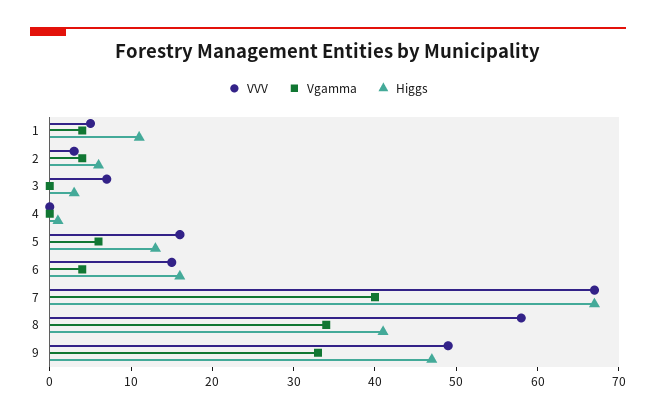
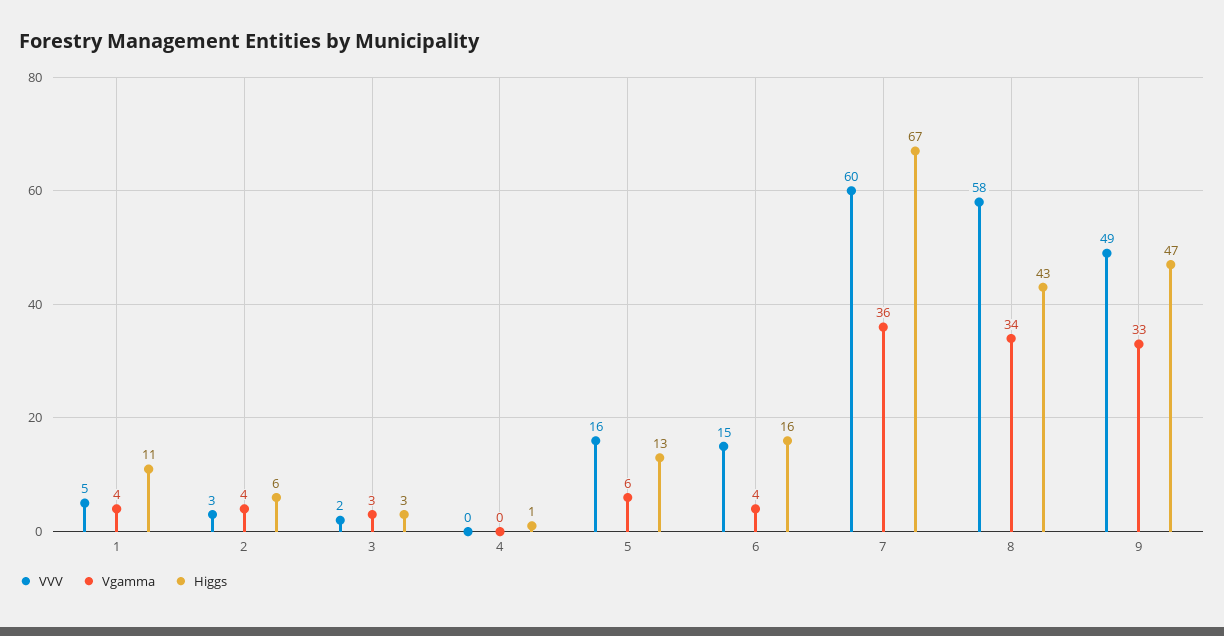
  {
    "VVV": {
      "1": 5,
      "2": 3,
-     "3": 7,
+     "3": 2,
      "4": 0,
      "5": 16,
      "6": 15,
-     "7": 67,
+     "7": 60,
      "8": 58,
      "9": 49
    },
    "Vgamma": {
      "1": 4,
      "2": 4,
-     "3": 0,
+     "3": 3,
      "4": 0,
      "5": 6,
      "6": 4,
-     "7": 40,
+     "7": 36,
      "8": 34,
      "9": 33
    },
    "Higgs": {
      "1": 11,
      "2": 6,
      "3": 3,
      "4": 1,
      "5": 13,
      "6": 16,
      "7": 67,
-     "8": 41,
+     "8": 43,
      "9": 47
    }
  }

